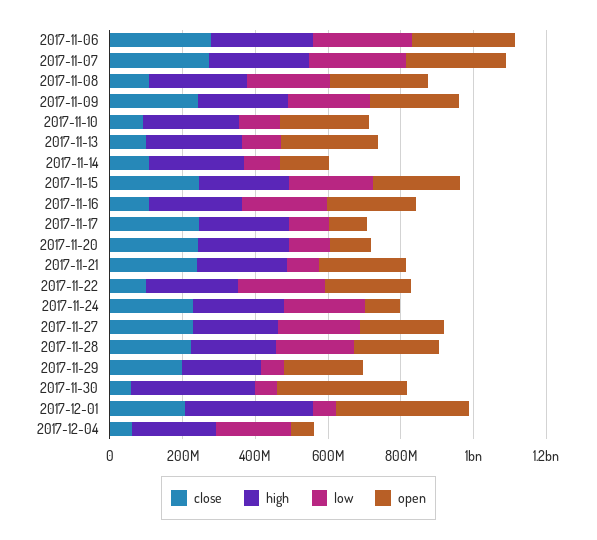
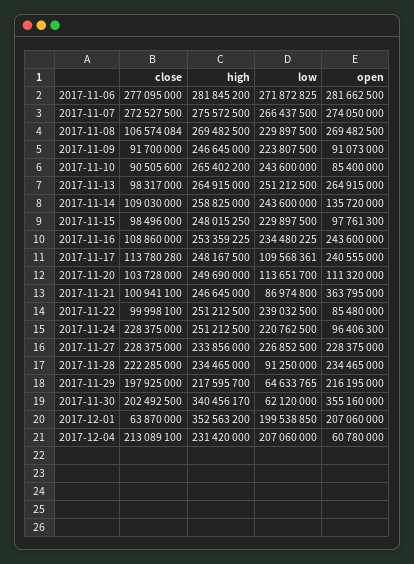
  {
    "close": {
      "2017-11-06": 277095000,
      "2017-11-07": 272527500,
      "2017-11-08": 106574084,
-     "2017-11-09": 250000000,
+     "2017-11-09": 91700000,
      "2017-11-10": 90505600,
      "2017-11-13": 98317000,
      "2017-11-14": 109030000,
-     "2017-11-15": 250000000,
+     "2017-11-15": 98496000,
      "2017-11-16": 108860000,
-     "2017-11-17": 250000000,
+     "2017-11-17": 113780280,
-     "2017-11-20": 250000000,
+     "2017-11-20": 103728000,
-     "2017-11-21": 250000000,
+     "2017-11-21": 100941100,
      "2017-11-22": 99998100,
      "2017-11-24": 228375000,
      "2017-11-27": 228375000,
      "2017-11-28": 222285000,
      "2017-11-29": 197925000,
-     "2017-11-30": 50000000,
+     "2017-11-30": 202492500,
-     "2017-12-01": 200000000,
+     "2017-12-01": 63870000,
-     "2017-12-04": 50000000
+     "2017-12-04": 213089100
    },
    "high": {
      "2017-11-06": 281845200,
      "2017-11-07": 275572500,
      "2017-11-08": 269482500,
      "2017-11-09": 246645000,
      "2017-11-10": 265402200,
      "2017-11-13": 264915000,
      "2017-11-14": 258825000,
      "2017-11-15": 248015250,
      "2017-11-16": 253359225,
      "2017-11-17": 248167500,
      "2017-11-20": 249690000,
      "2017-11-21": 246645000,
      "2017-11-22": 251212500,
      "2017-11-24": 251212500,
      "2017-11-27": 233856000,
      "2017-11-28": 234465000,
      "2017-11-29": 217595700,
      "2017-11-30": 340456170,
      "2017-12-01": 352563200,
      "2017-12-04": 231420000
    },
    "low": {
      "2017-11-06": 271872825,
      "2017-11-07": 266437500,
      "2017-11-08": 229897500,
      "2017-11-09": 223807500,
-     "2017-11-10": 100000000,
+     "2017-11-10": 243600000,
-     "2017-11-13": 100000000,
+     "2017-11-13": 251212500,
-     "2017-11-14": 100000000,
+     "2017-11-14": 243600000,
      "2017-11-15": 229897500,
      "2017-11-16": 234480225,
      "2017-11-17": 109568361,
      "2017-11-20": 113651700,
      "2017-11-21": 86974800,
      "2017-11-22": 239032500,
      "2017-11-24": 220762500,
      "2017-11-27": 226852500,
-     "2017-11-28": 200000000,
+     "2017-11-28": 91250000,
      "2017-11-29": 64633765,
      "2017-11-30": 62120000,
-     "2017-12-01": 50000000,
+     "2017-12-01": 199538850,
      "2017-12-04": 207060000
    },
    "open": {
      "2017-11-06": 281662500,
      "2017-11-07": 274050000,
      "2017-11-08": 269482500,
-     "2017-11-09": 250000000,
+     "2017-11-09": 91073000,
-     "2017-11-10": 250000000,
+     "2017-11-10": 85400000,
      "2017-11-13": 264915000,
      "2017-11-14": 135720000,
-     "2017-11-15": 250000000,
+     "2017-11-15": 97761300,
      "2017-11-16": 243600000,
-     "2017-11-17": 100000000,
+     "2017-11-17": 240555000,
      "2017-11-20": 111320000,
-     "2017-11-21": 250000000,
+     "2017-11-21": 363795000,
-     "2017-11-22": 250000000,
+     "2017-11-22": 85480000,
      "2017-11-24": 96406300,
      "2017-11-27": 228375000,
      "2017-11-28": 234465000,
      "2017-11-29": 216195000,
      "2017-11-30": 355160000,
-     "2017-12-01": 350000000,
+     "2017-12-01": 207060000,
      "2017-12-04": 60780000
    }
  }

